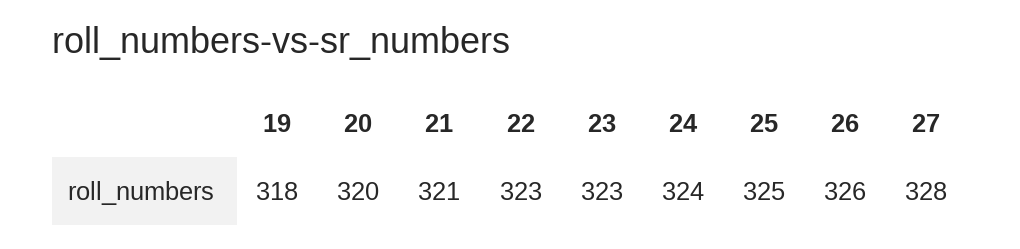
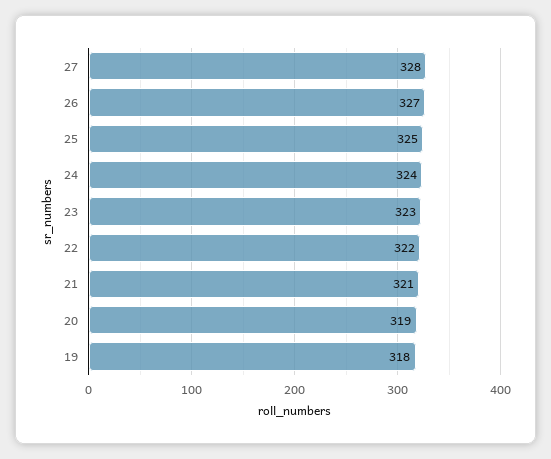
  {
    "19": 318,
-   "20": 320,
+   "20": 319,
    "21": 321,
-   "22": 323,
+   "22": 322,
    "23": 323,
    "24": 324,
    "25": 325,
-   "26": 326,
+   "26": 327,
    "27": 328
  }

